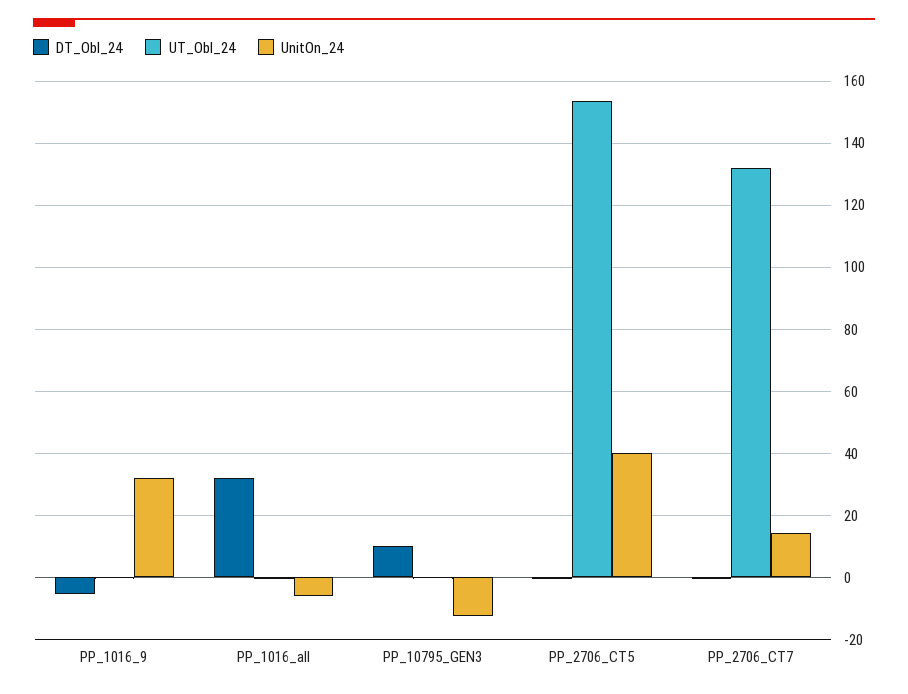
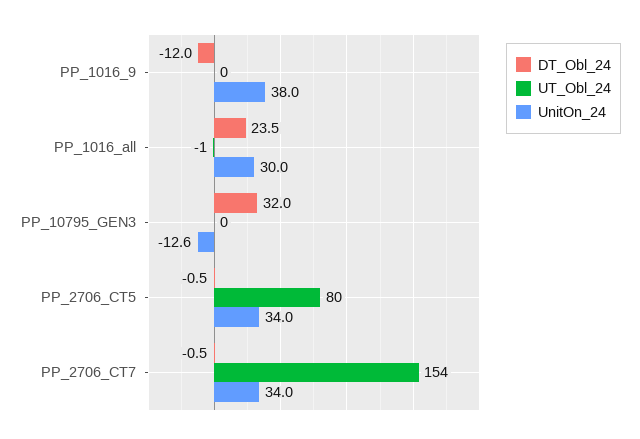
  {
    "DT_Obl_24": {
-     "PP_1016_9": -6,
+     "PP_1016_9": -12,
-     "PP_1016_all": 32,
+     "PP_1016_all": 23.5,
-     "PP_10795_GEN3": 10,
+     "PP_10795_GEN3": 32,
      "PP_2706_CT5": -0.5,
      "PP_2706_CT7": -0.5
    },
    "UT_Obl_24": {
      "PP_1016_9": 0,
      "PP_1016_all": -1,
      "PP_10795_GEN3": 0,
-     "PP_2706_CT5": 154,
+     "PP_2706_CT5": 80,
-     "PP_2706_CT7": 132
+     "PP_2706_CT7": 154
    },
    "UnitOn_24": {
-     "PP_1016_9": 32,
+     "PP_1016_9": 38,
-     "PP_1016_all": -6,
+     "PP_1016_all": 30,
      "PP_10795_GEN3": -12.6,
-     "PP_2706_CT5": 40,
+     "PP_2706_CT5": 34,
-     "PP_2706_CT7": 14
+     "PP_2706_CT7": 34
    }
  }

